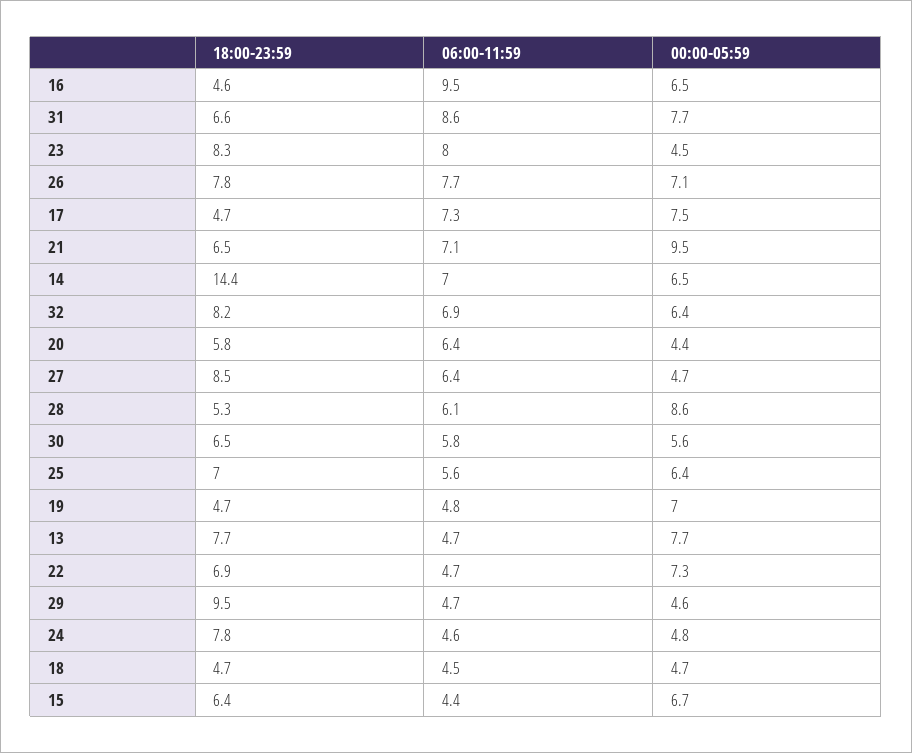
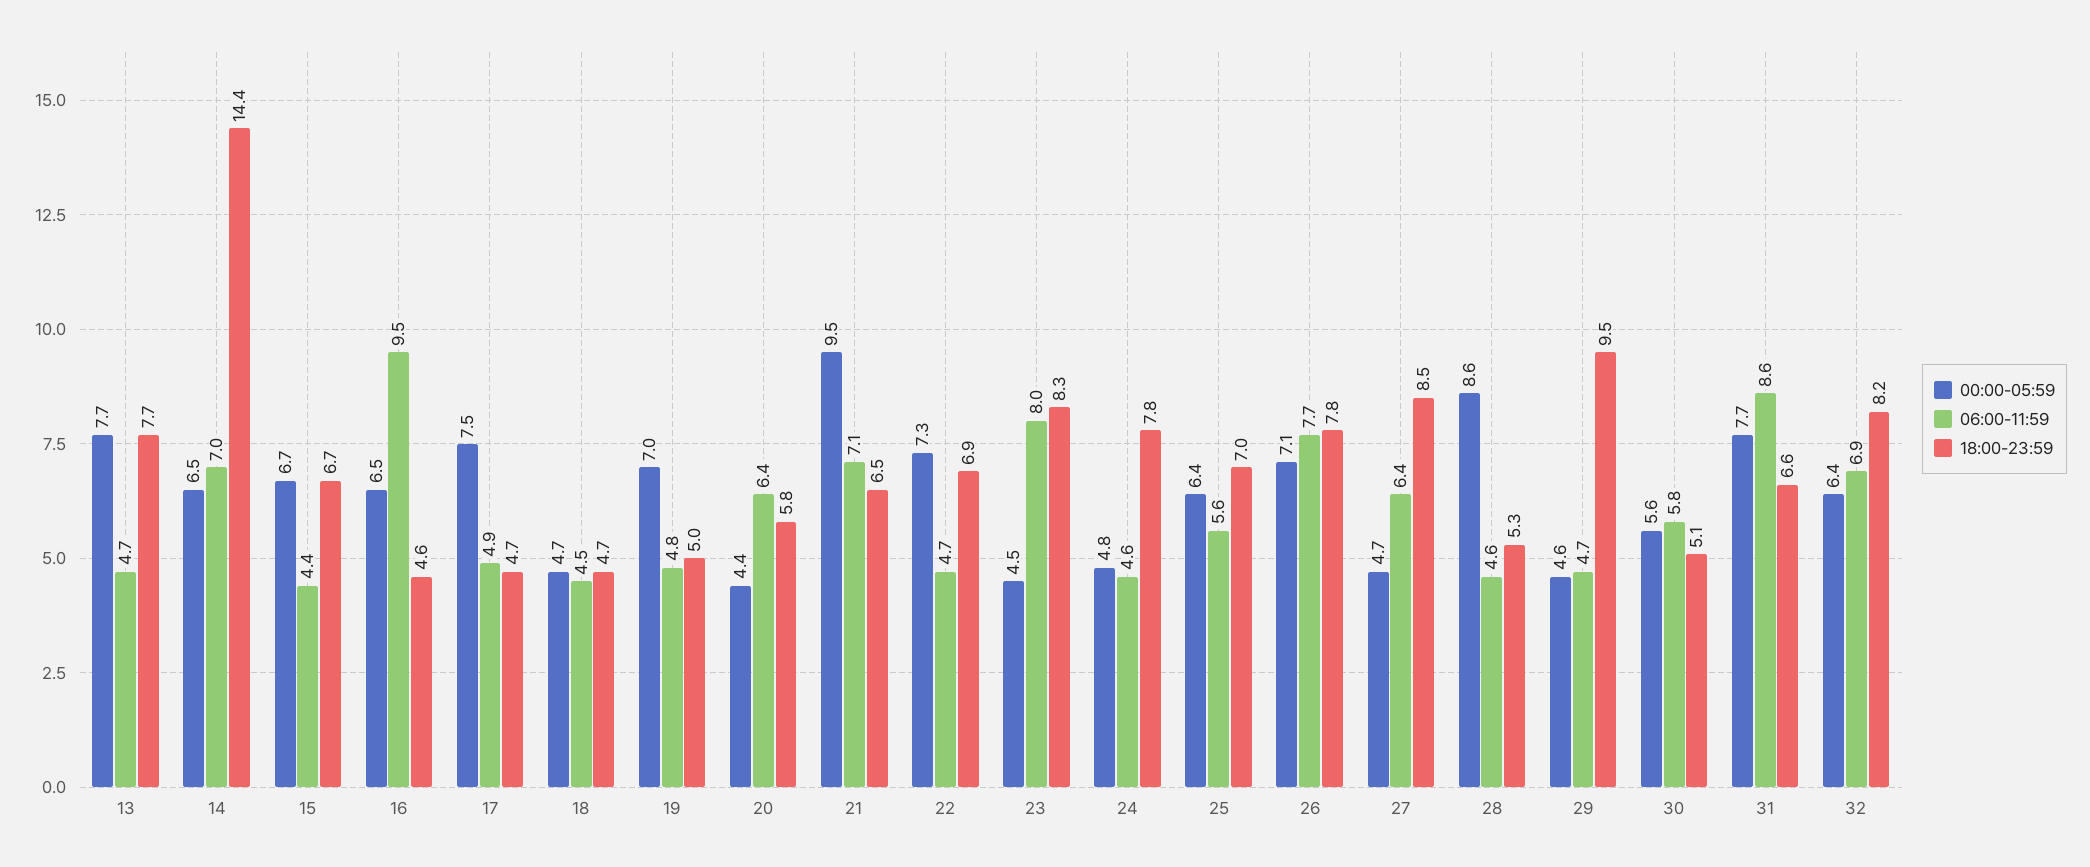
  {
    "18:00-23:59": {
      "16": 4.6,
      "31": 6.6,
      "23": 8.3,
      "26": 7.8,
      "17": 4.7,
      "21": 6.5,
      "14": 14.4,
      "32": 8.2,
      "20": 5.8,
      "27": 8.5,
      "28": 5.3,
-     "30": 6.5,
+     "30": 5.1,
      "25": 7,
-     "19": 4.7,
+     "19": 5,
      "13": 7.7,
      "22": 6.9,
      "29": 9.5,
      "24": 7.8,
      "18": 4.7,
-     "15": 6.4
+     "15": 6.7
    },
    "06:00-11:59": {
      "16": 9.5,
      "31": 8.6,
      "23": 8,
      "26": 7.7,
-     "17": 7.3,
+     "17": 4.9,
      "21": 7.1,
      "14": 7,
      "32": 6.9,
      "20": 6.4,
      "27": 6.4,
-     "28": 6.1,
+     "28": 4.6,
      "30": 5.8,
      "25": 5.6,
      "19": 4.8,
      "13": 4.7,
      "22": 4.7,
      "29": 4.7,
      "24": 4.6,
      "18": 4.5,
      "15": 4.4
    },
    "00:00-05:59": {
      "16": 6.5,
      "31": 7.7,
      "23": 4.5,
      "26": 7.1,
      "17": 7.5,
      "21": 9.5,
      "14": 6.5,
      "32": 6.4,
      "20": 4.4,
      "27": 4.7,
      "28": 8.6,
      "30": 5.6,
      "25": 6.4,
      "19": 7,
      "13": 7.7,
      "22": 7.3,
      "29": 4.6,
      "24": 4.8,
      "18": 4.7,
      "15": 6.7
    }
  }

